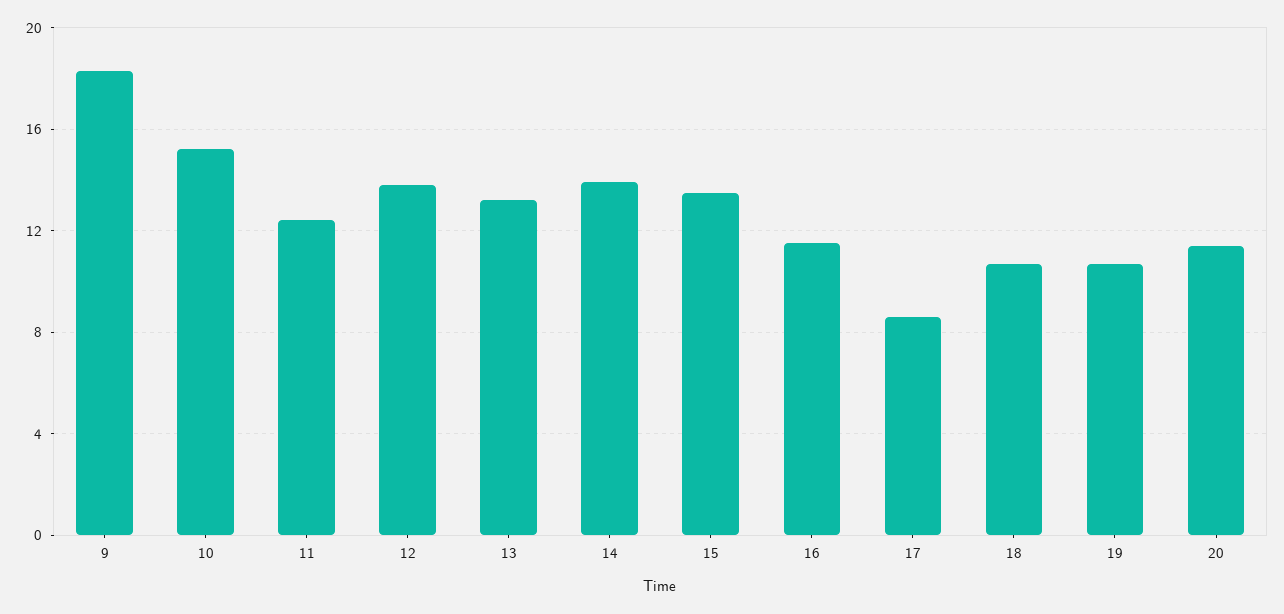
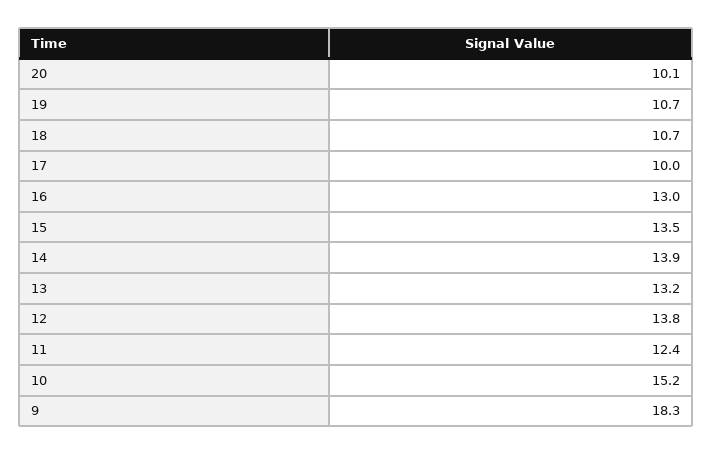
  {
    "9": 18.3,
    "10": 15.2,
    "11": 12.4,
    "12": 13.8,
    "13": 13.2,
    "14": 13.9,
    "15": 13.5,
-   "16": 11.5,
+   "16": 13,
-   "17": 8.5,
+   "17": 10,
    "18": 10.7,
    "19": 10.7,
-   "20": 11.5
+   "20": 10.1
  }

